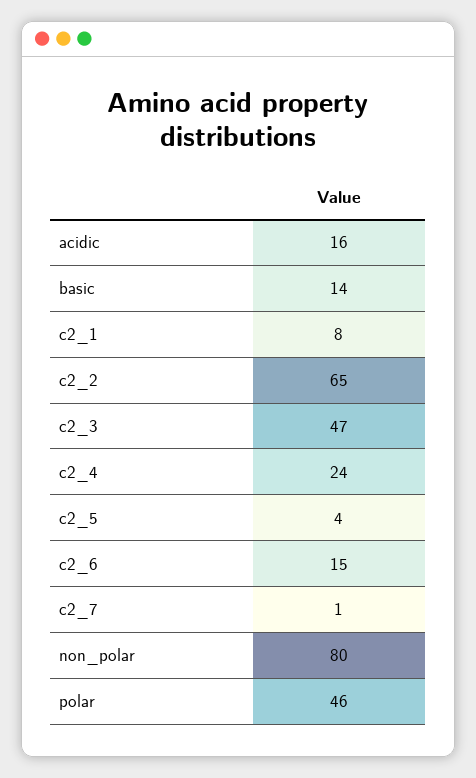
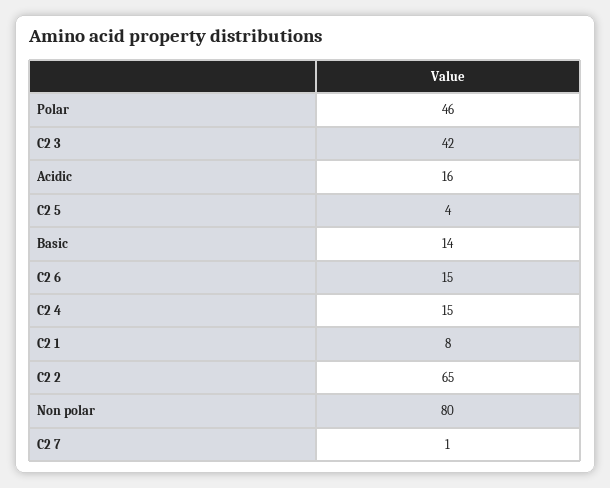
  {
    "acidic": 16,
    "basic": 14,
    "c2_1": 8,
    "c2_2": 65,
-   "c2_3": 47,
+   "c2_3": 42,
-   "c2_4": 24,
+   "c2_4": 15,
    "c2_5": 4,
    "c2_6": 15,
    "c2_7": 1,
    "non_polar": 80,
    "polar": 46
  }

